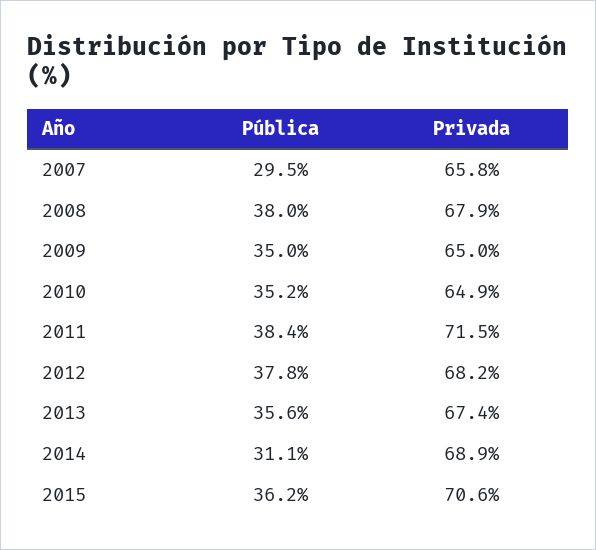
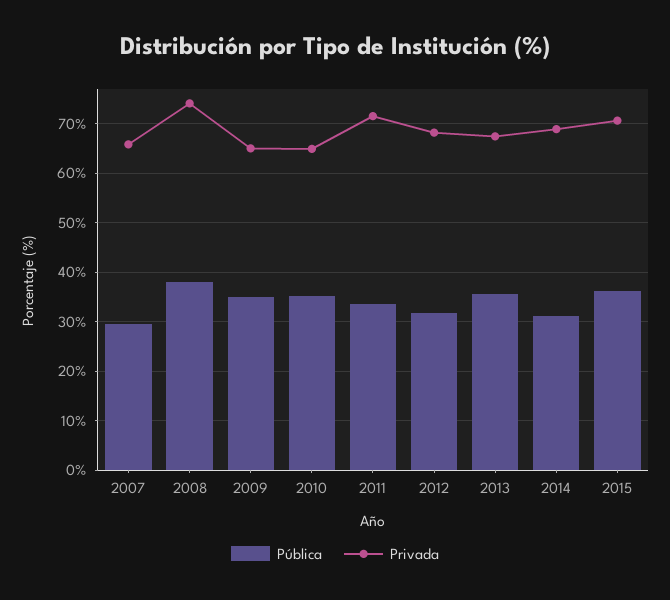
  {
    "Pública": {
      "2007": 29.5,
      "2008": 38,
      "2009": 35,
      "2010": 35.2,
-     "2011": 38.4,
+     "2011": 34,
-     "2012": 37.8,
+     "2012": 32,
      "2013": 35.6,
      "2014": 31.1,
      "2015": 36.2
    },
    "Privada": {
      "2007": 65.8,
-     "2008": 67.9,
+     "2008": 74,
      "2009": 65,
      "2010": 64.9,
      "2011": 71.5,
      "2012": 68.2,
      "2013": 67.4,
      "2014": 68.9,
      "2015": 70.6
    }
  }

